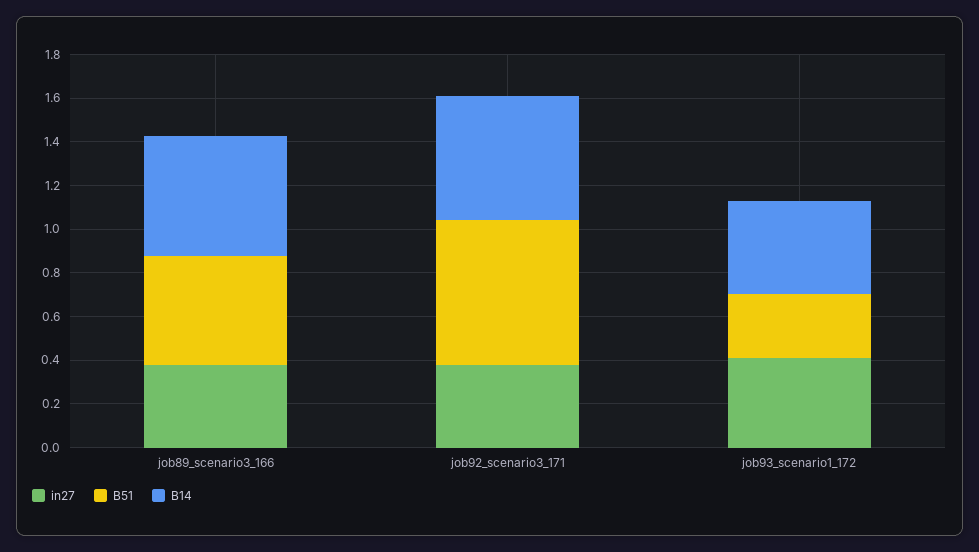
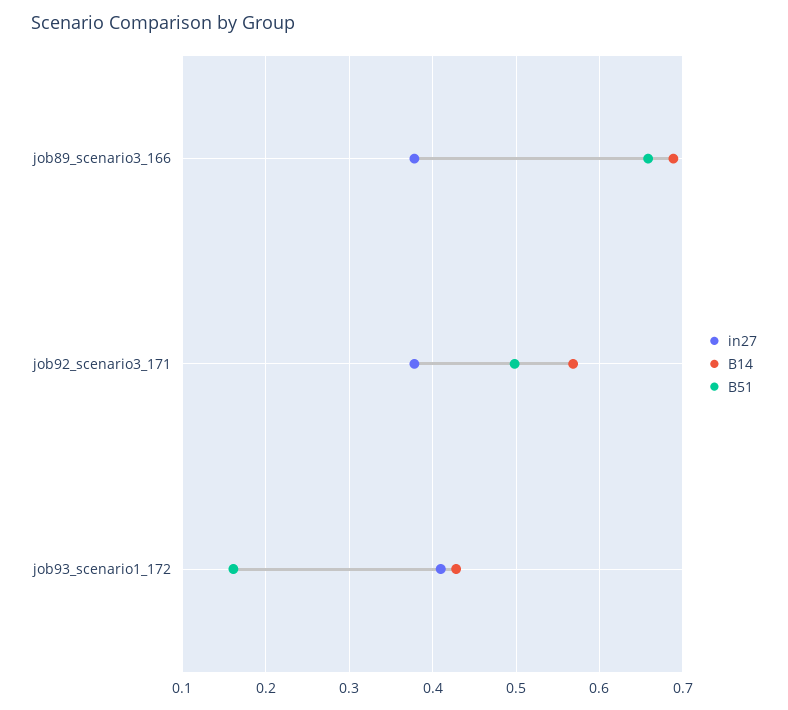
  {
    "in27": {
      "job89_scenario3_166": 0.38,
      "job92_scenario3_171": 0.38,
      "job93_scenario1_172": 0.41
    },
    "B51": {
-     "job89_scenario3_166": 0.5,
+     "job89_scenario3_166": 0.66,
-     "job92_scenario3_171": 0.65,
+     "job92_scenario3_171": 0.5,
-     "job93_scenario1_172": 0.3
+     "job93_scenario1_172": 0.16
    },
    "B14": {
-     "job89_scenario3_166": 0.55,
+     "job89_scenario3_166": 0.69,
      "job92_scenario3_171": 0.57,
      "job93_scenario1_172": 0.43
    }
  }

